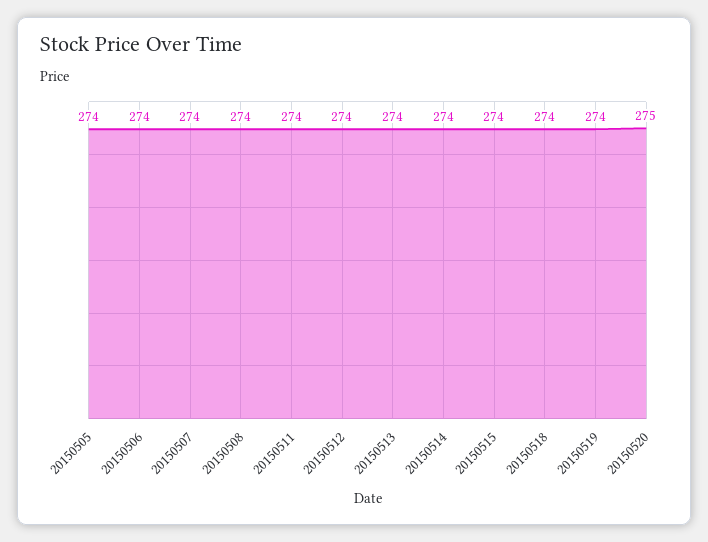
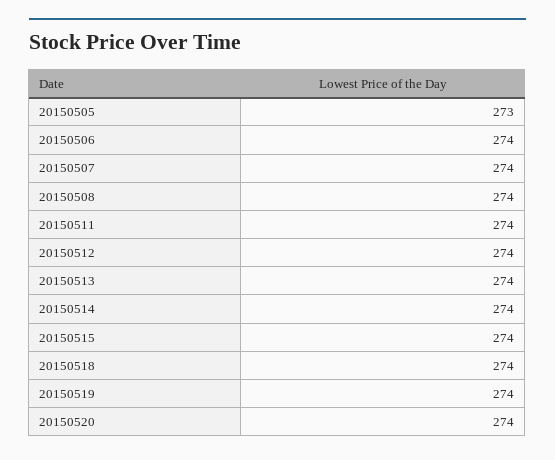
  {
-   "20150505": 274,
+   "20150505": 273,
    "20150506": 274,
    "20150507": 274,
    "20150508": 274,
    "20150511": 274,
    "20150512": 274,
    "20150513": 274,
    "20150514": 274,
    "20150515": 274,
    "20150518": 274,
    "20150519": 274,
-   "20150520": 275
+   "20150520": 274
  }

